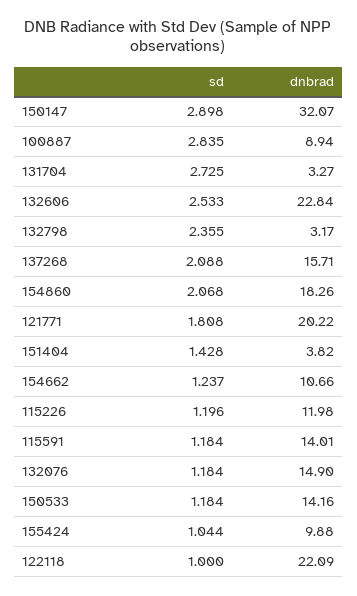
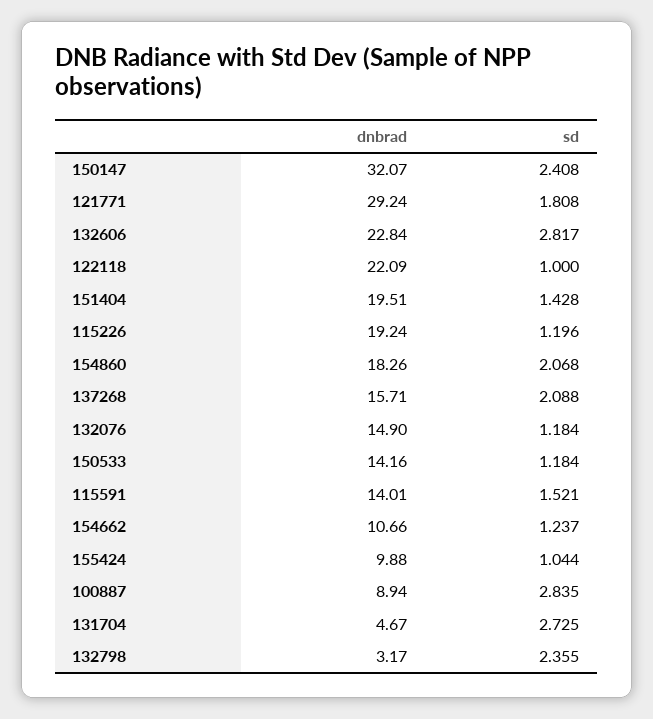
  {
    "sd": {
-     "150147": 2.898,
+     "150147": 2.408,
      "100887": 2.835,
      "131704": 2.725,
-     "132606": 2.533,
+     "132606": 2.817,
      "132798": 2.355,
      "137268": 2.088,
      "154860": 2.068,
      "121771": 1.808,
      "151404": 1.428,
      "154662": 1.237,
      "115226": 1.196,
-     "115591": 1.184,
+     "115591": 1.521,
      "132076": 1.184,
      "150533": 1.184,
      "155424": 1.044,
      "122118": 1
    },
    "dnbrad": {
      "150147": 32.07,
      "100887": 8.94,
-     "131704": 3.27,
+     "131704": 4.67,
      "132606": 22.84,
      "132798": 3.17,
      "137268": 15.71,
      "154860": 18.26,
-     "121771": 20.22,
+     "121771": 29.24,
-     "151404": 3.82,
+     "151404": 19.51,
      "154662": 10.66,
-     "115226": 11.98,
+     "115226": 19.24,
      "115591": 14.01,
      "132076": 14.9,
      "150533": 14.16,
      "155424": 9.88,
      "122118": 22.09
    }
  }

